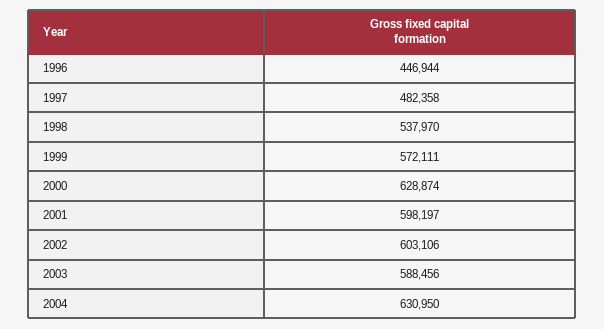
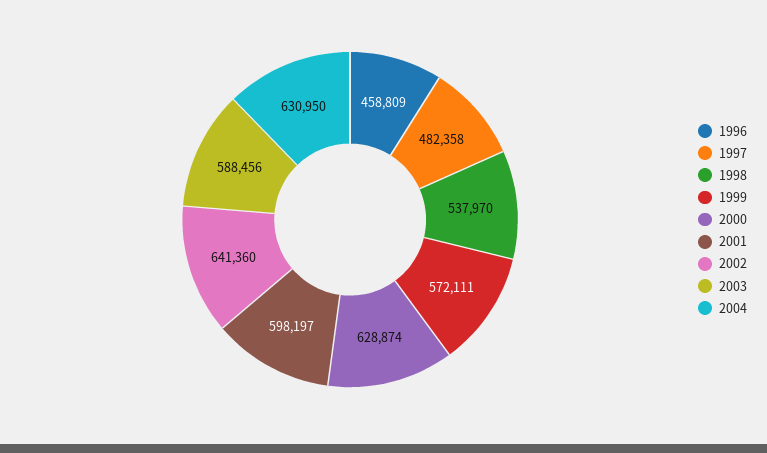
  {
-   "1996": 446944,
+   "1996": 458809,
    "1997": 482358,
    "1998": 537970,
    "1999": 572111,
    "2000": 628874,
    "2001": 598197,
-   "2002": 603106,
+   "2002": 641360,
    "2003": 588456,
    "2004": 630950
  }

